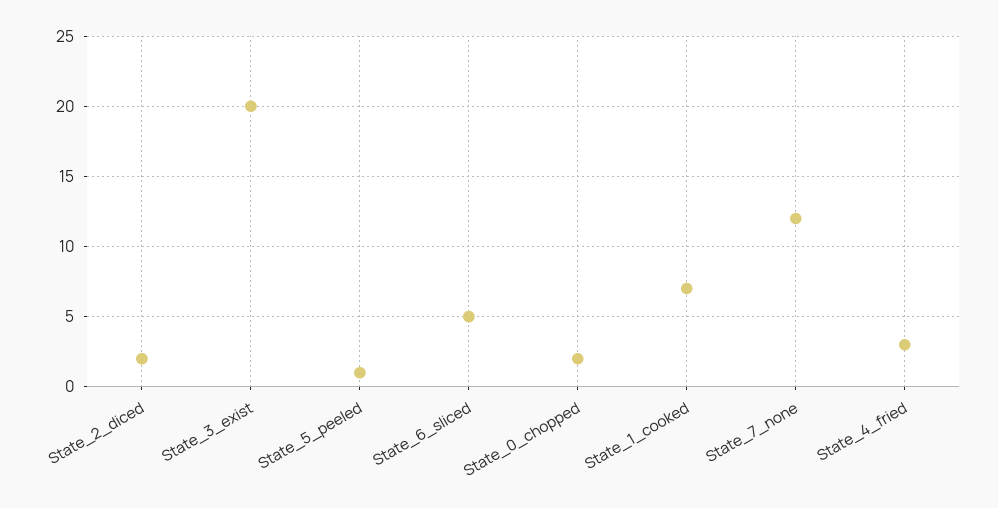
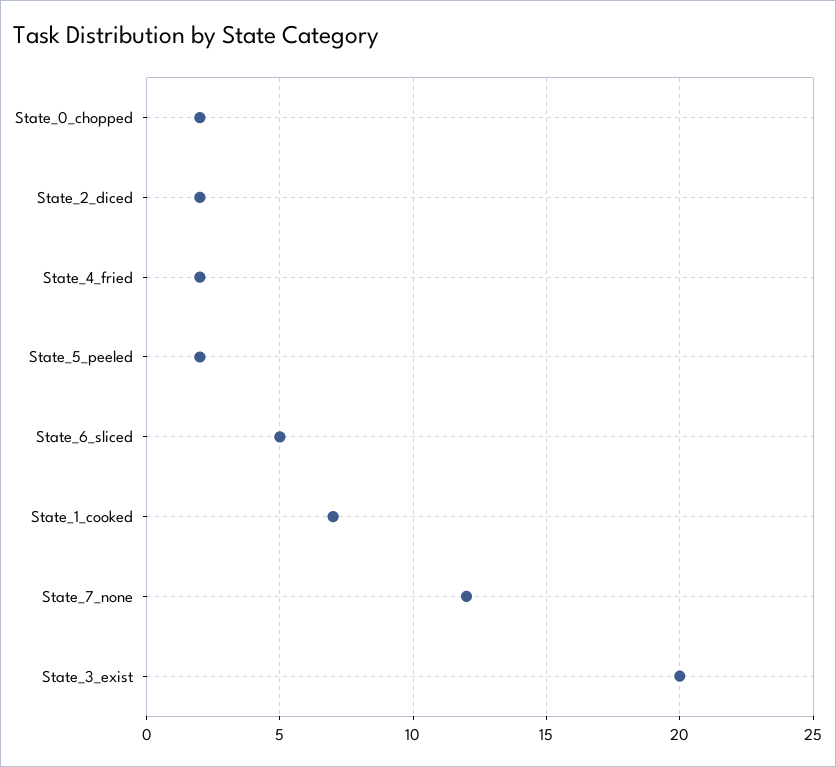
  {
    "State_2_diced": 2,
    "State_3_exist": 20,
-   "State_5_peeled": 1,
+   "State_5_peeled": 2,
    "State_6_sliced": 5,
    "State_0_chopped": 2,
    "State_1_cooked": 7,
    "State_7_none": 12,
-   "State_4_fried": 3
+   "State_4_fried": 2
  }

